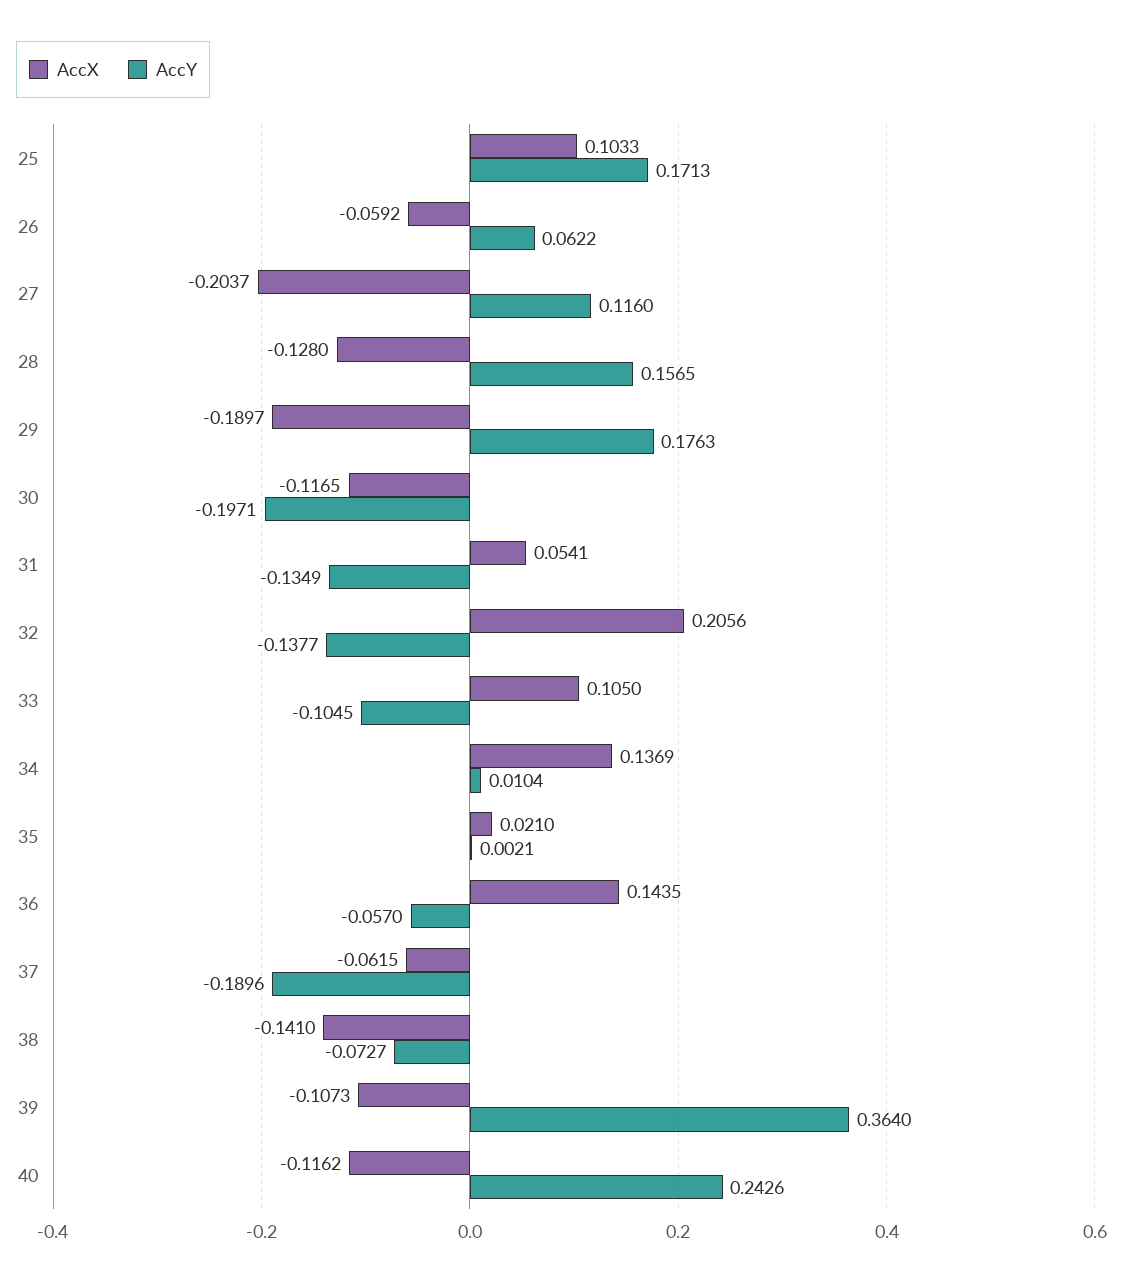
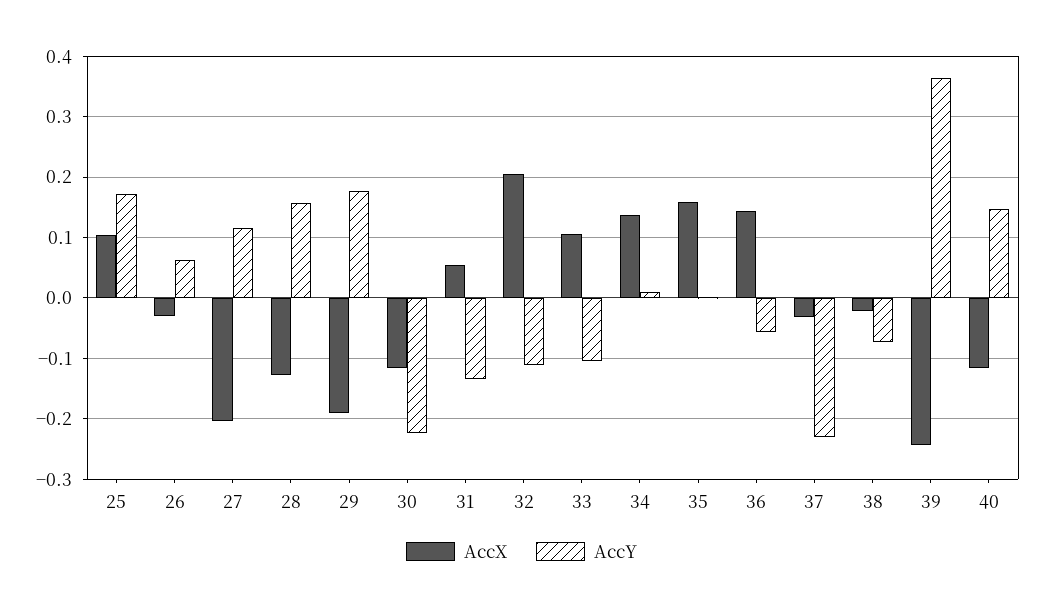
  {
    "AccX": {
      "25": 0.1033,
-     "26": -0.0592,
+     "26": -0.03,
      "27": -0.2037,
      "28": -0.128,
      "29": -0.1897,
      "30": -0.1165,
      "31": 0.0541,
      "32": 0.2056,
      "33": 0.105,
      "34": 0.1369,
-     "35": 0.021,
+     "35": 0.16,
      "36": 0.1435,
-     "37": -0.0615,
+     "37": -0.03,
-     "38": -0.141,
+     "38": -0.02,
-     "39": -0.1073,
+     "39": -0.24,
      "40": -0.1162
    },
    "AccY": {
      "25": 0.1713,
      "26": 0.0622,
      "27": 0.116,
      "28": 0.1565,
      "29": 0.1763,
-     "30": -0.1971,
+     "30": -0.22,
      "31": -0.1349,
-     "32": -0.1377,
+     "32": -0.11,
      "33": -0.1045,
      "34": 0.0104,
      "35": 0.0021,
      "36": -0.057,
-     "37": -0.1896,
+     "37": -0.23,
      "38": -0.0727,
      "39": 0.364,
-     "40": 0.2426
+     "40": 0.15
    }
  }

